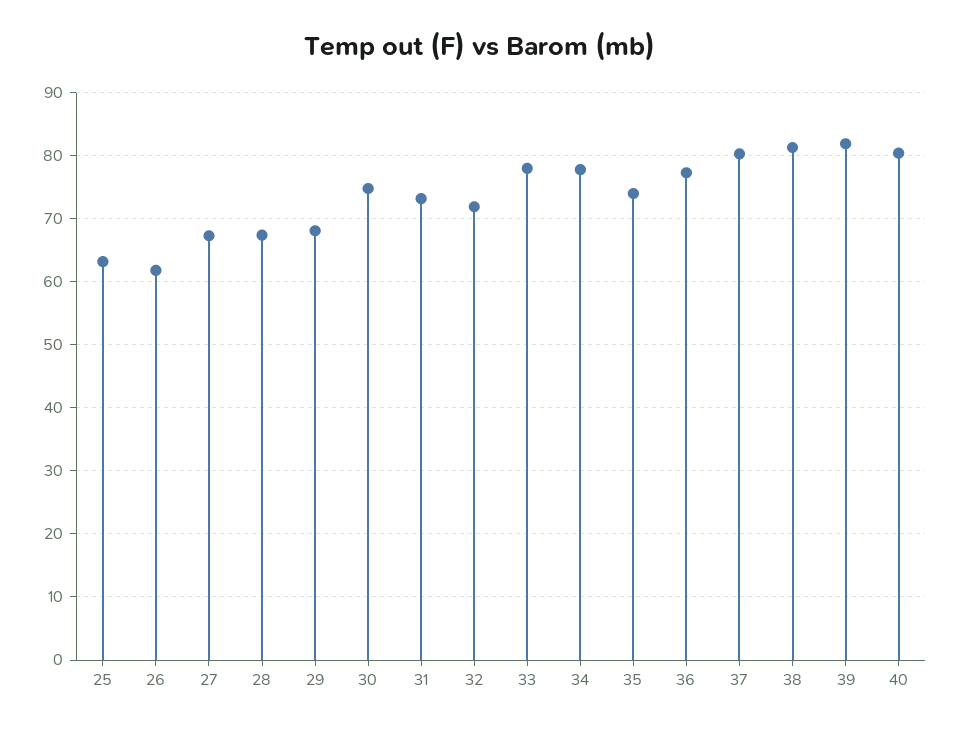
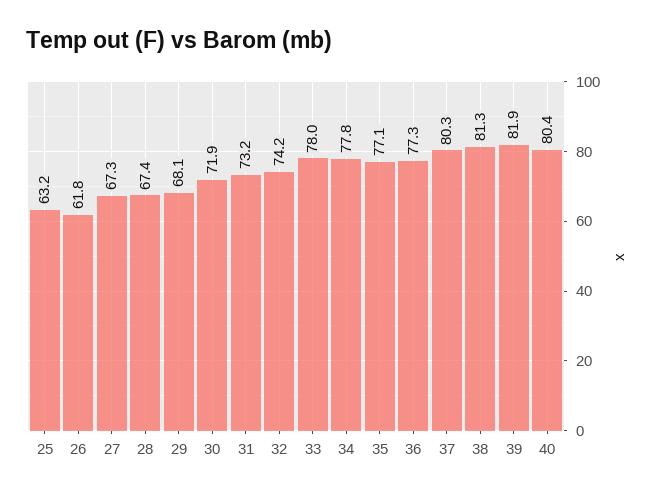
  {
    "25": 63.2,
    "26": 61.8,
    "27": 67.3,
    "28": 67.4,
    "29": 68.1,
-   "30": 75,
+   "30": 71.9,
    "31": 73.2,
-   "32": 72,
+   "32": 74.2,
    "33": 78,
    "34": 77.8,
-   "35": 74,
+   "35": 77.1,
    "36": 77.3,
    "37": 80.3,
    "38": 81.3,
    "39": 81.9,
    "40": 80.4
  }

